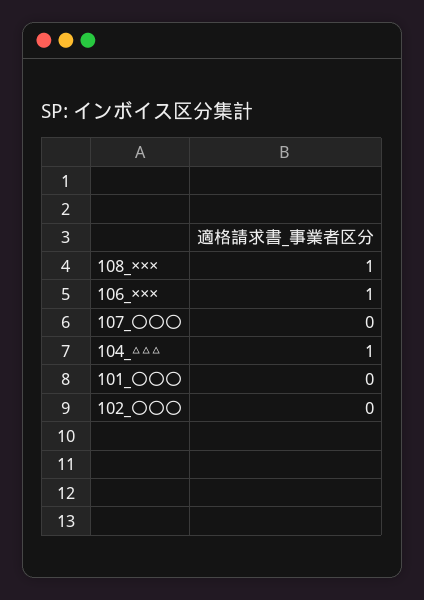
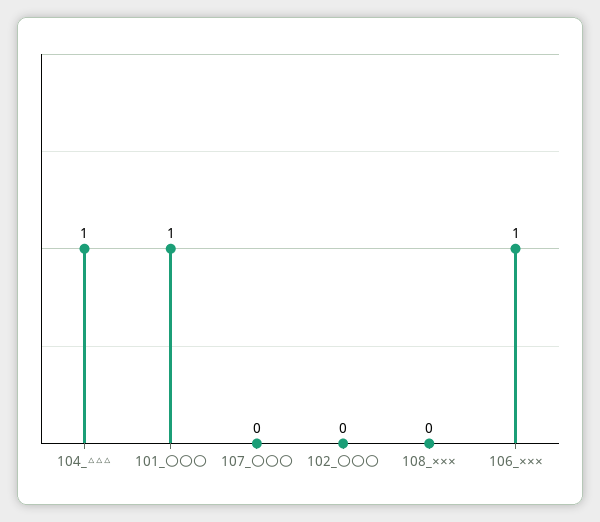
  {
-   "108_×××": 1,
+   "108_×××": 0,
    "106_×××": 1,
    "107_〇〇〇": 0,
    "104_△△△": 1,
-   "101_〇〇〇": 0,
+   "101_〇〇〇": 1,
    "102_〇〇〇": 0
  }

